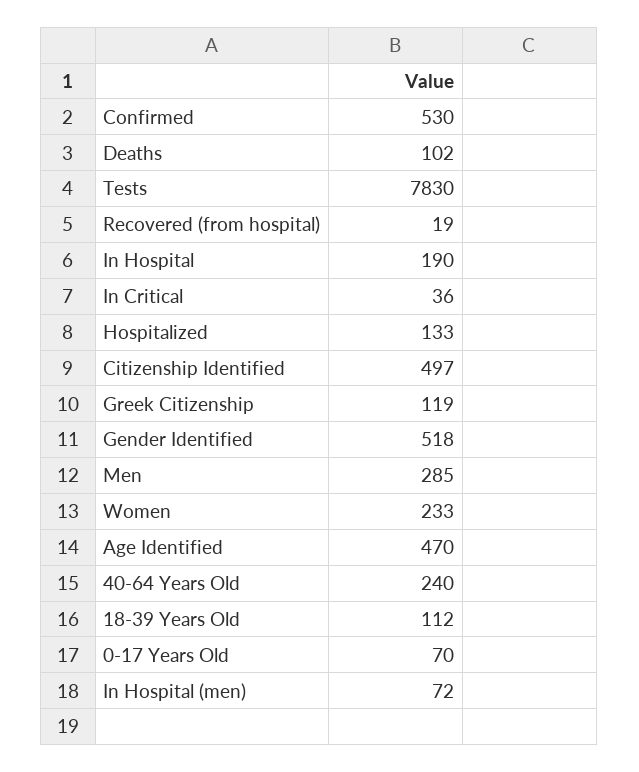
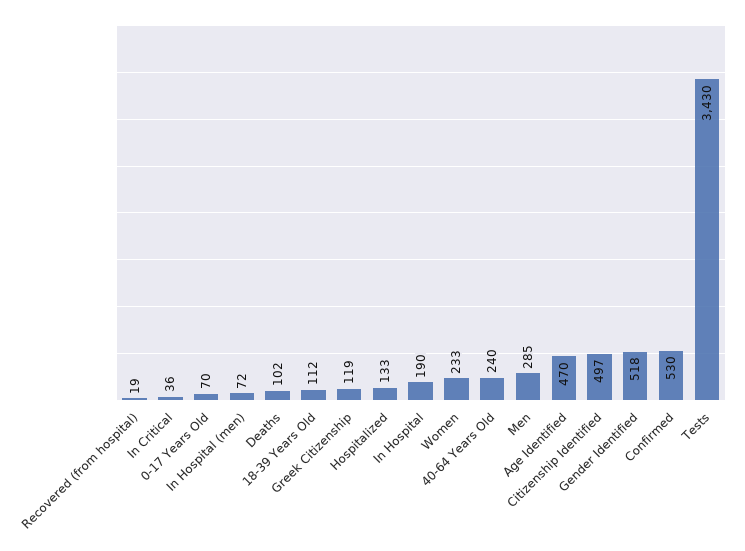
  {
    "Confirmed": 530,
    "Deaths": 102,
-   "Tests": 7830,
+   "Tests": 3430,
    "Recovered (from hospital)": 19,
    "In Hospital": 190,
    "In Critical": 36,
    "Hospitalized": 133,
    "Citizenship Identified": 497,
    "Greek Citizenship": 119,
    "Gender Identified": 518,
    "Men": 285,
    "Women": 233,
    "Age Identified": 470,
    "40-64 Years Old": 240,
    "18-39 Years Old": 112,
    "0-17 Years Old": 70,
    "In Hospital (men)": 72
  }

